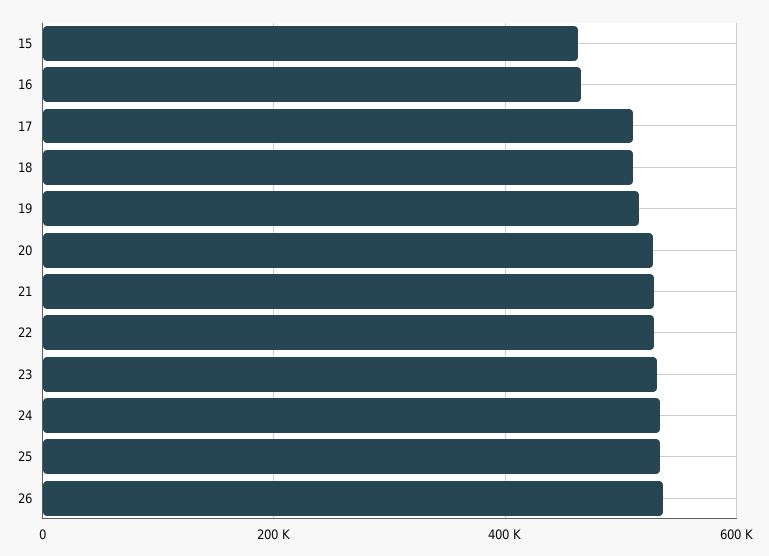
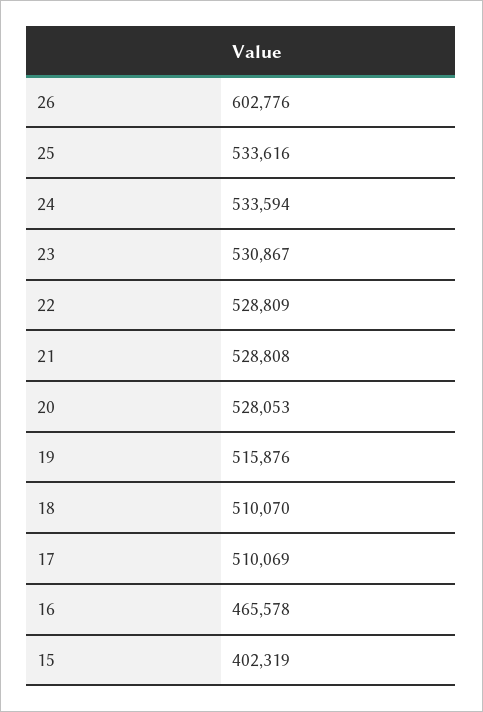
  {
-   "15": 460000,
+   "15": 402319,
    "16": 465578,
    "17": 510069,
    "18": 510070,
    "19": 515876,
    "20": 528053,
    "21": 528808,
    "22": 528809,
    "23": 530867,
    "24": 533594,
    "25": 533616,
-   "26": 540000
+   "26": 602776
  }

